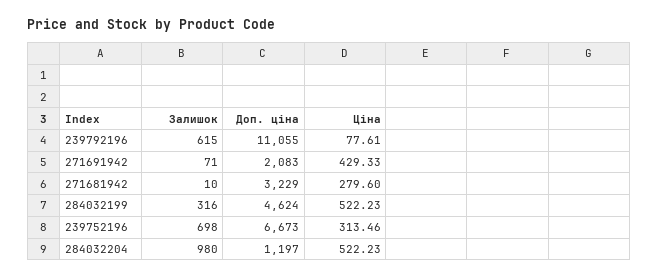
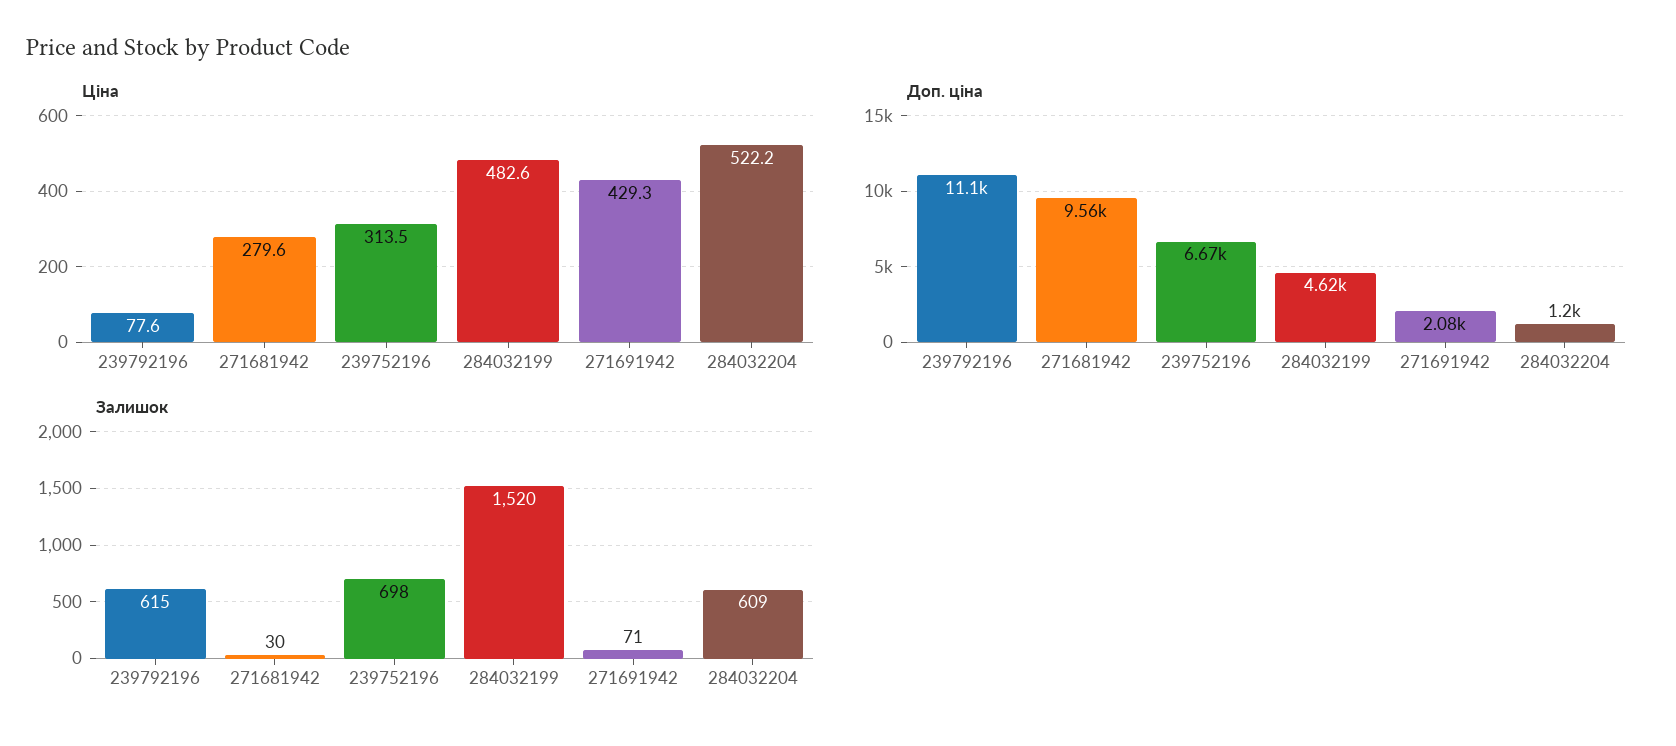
  {
    "Залишок": {
      "239792196": 615,
      "271691942": 71,
-     "271681942": 10,
+     "271681942": 30,
-     "284032199": 316,
+     "284032199": 1520,
      "239752196": 698,
-     "284032204": 980
+     "284032204": 609
    },
    "Доп. ціна": {
      "239792196": 11055,
      "271691942": 2083,
-     "271681942": 3229,
+     "271681942": 9560,
      "284032199": 4624,
      "239752196": 6673,
      "284032204": 1197
    },
    "Ціна": {
      "239792196": 77.61,
      "271691942": 429.33,
      "271681942": 279.6,
-     "284032199": 522.23,
+     "284032199": 482.6,
      "239752196": 313.46,
      "284032204": 522.23
    }
  }

